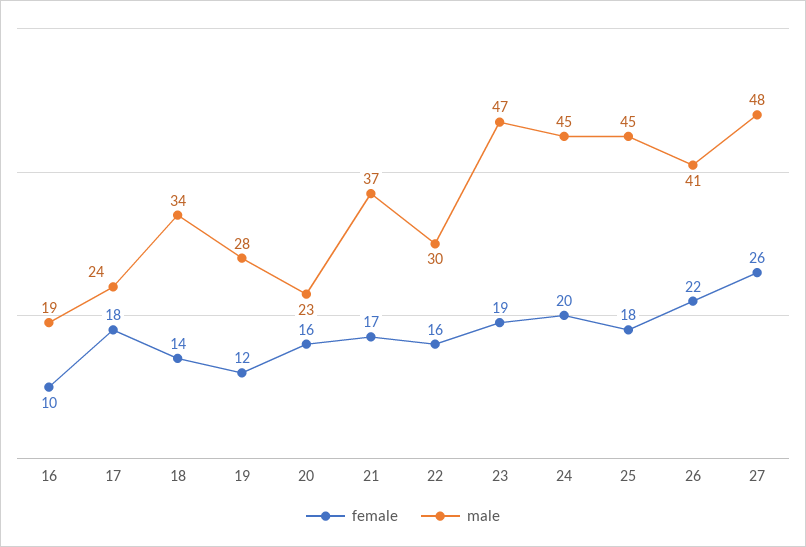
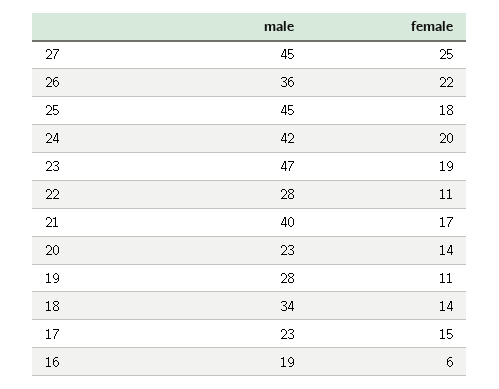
  {
    "female": {
-     "16": 10,
+     "16": 6,
-     "17": 18,
+     "17": 15,
      "18": 14,
-     "19": 12,
+     "19": 11,
-     "20": 16,
+     "20": 14,
      "21": 17,
-     "22": 16,
+     "22": 11,
      "23": 19,
      "24": 20,
      "25": 18,
      "26": 22,
-     "27": 26
+     "27": 25
    },
    "male": {
      "16": 19,
-     "17": 24,
+     "17": 23,
      "18": 34,
      "19": 28,
      "20": 23,
-     "21": 37,
+     "21": 40,
-     "22": 30,
+     "22": 28,
      "23": 47,
-     "24": 45,
+     "24": 42,
      "25": 45,
-     "26": 41,
+     "26": 36,
-     "27": 48
+     "27": 45
    }
  }

